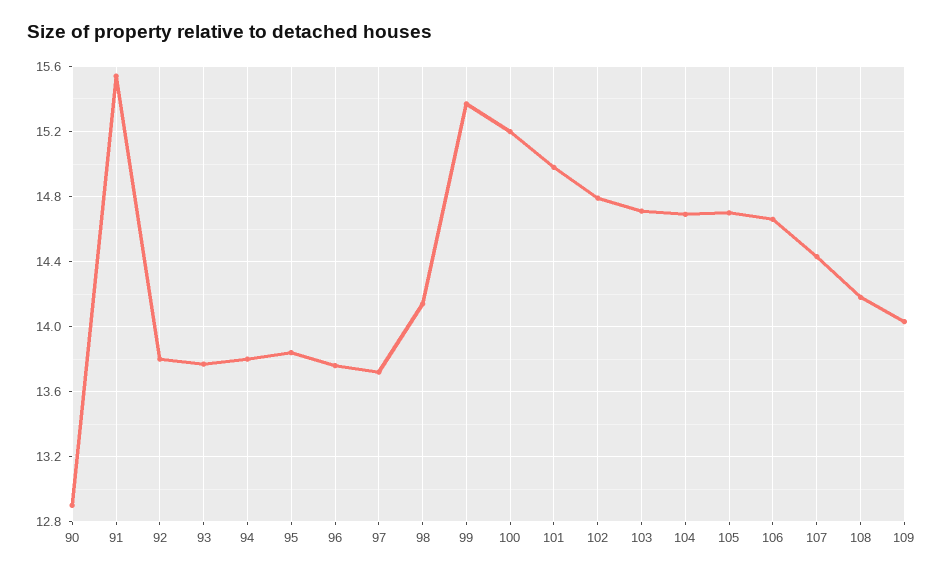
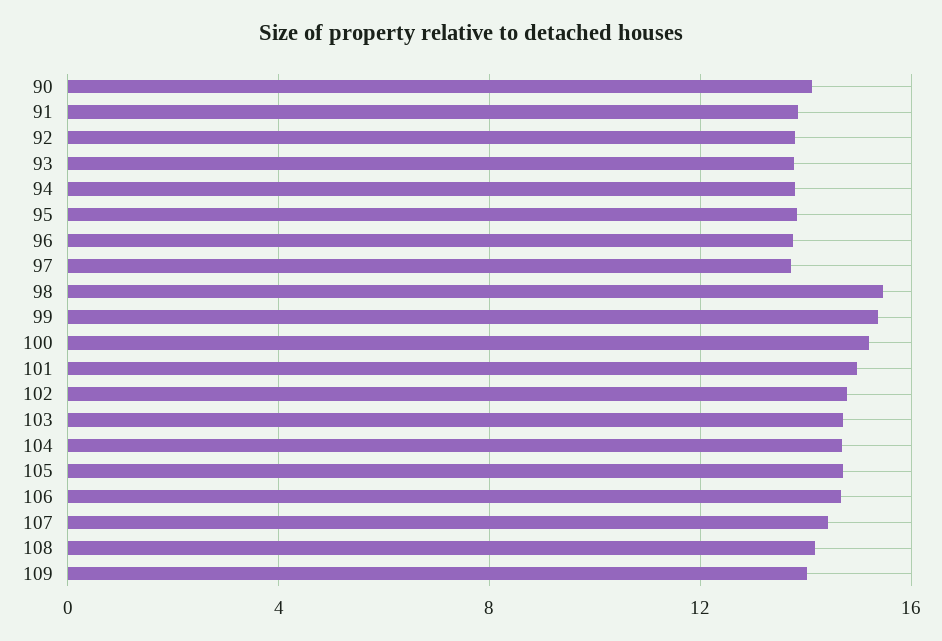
  {
-   "90": 12.9,
+   "90": 14,
-   "91": 15.55,
+   "91": 14,
    "92": 13.8,
    "93": 13.75,
    "94": 13.8,
    "95": 13.85,
    "96": 13.75,
    "97": 13.7,
-   "98": 14.15,
+   "98": 15.5,
    "99": 15.35,
    "100": 15.2,
    "101": 15,
    "102": 14.8,
    "103": 14.7,
    "104": 14.7,
    "105": 14.7,
    "106": 14.65,
    "107": 14.45,
    "108": 14.2,
    "109": 14.05
  }

